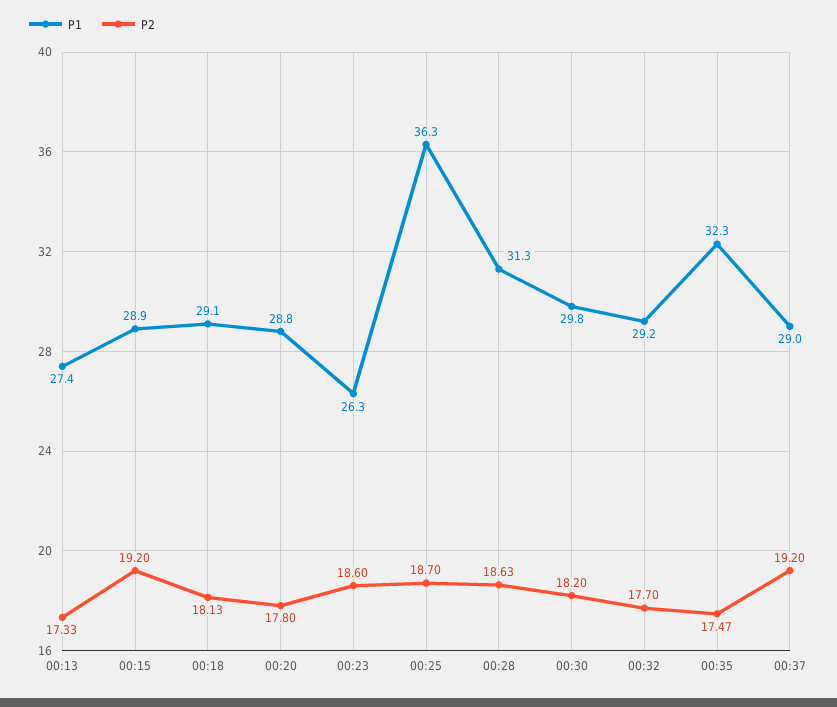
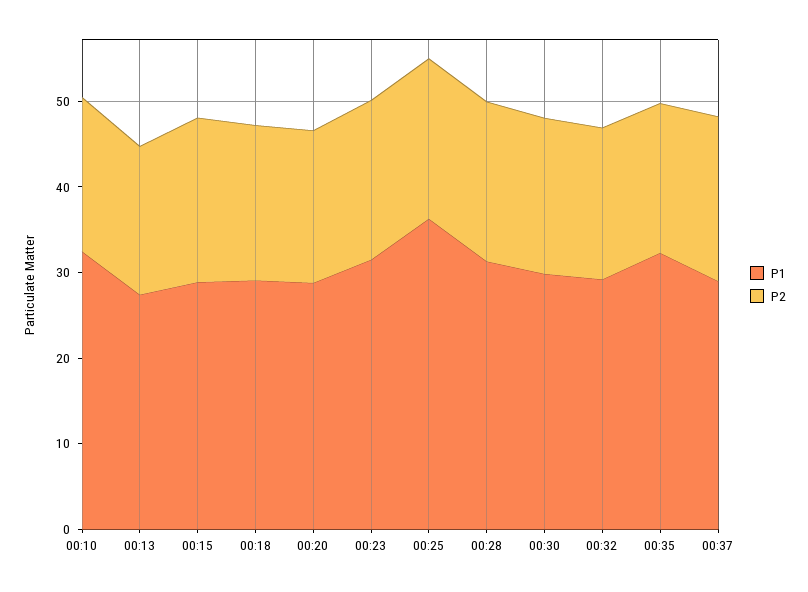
  {
    "P1": {
      "00:13": 27.4,
      "00:15": 28.9,
      "00:18": 29.1,
      "00:20": 28.8,
-     "00:23": 26.3,
+     "00:23": 32,
      "00:25": 36.3,
      "00:28": 31.3,
      "00:30": 29.8,
      "00:32": 29.2,
      "00:35": 32.3,
-     "00:37": 29
+     "00:37": 29,
+     "00:10": 32
    },
    "P2": {
      "00:13": 17.33,
      "00:15": 19.2,
      "00:18": 18.13,
      "00:20": 17.8,
      "00:23": 18.6,
      "00:25": 18.7,
      "00:28": 18.63,
      "00:30": 18.2,
      "00:32": 17.7,
      "00:35": 17.47,
-     "00:37": 19.2
+     "00:37": 19.2,
+     "00:10": 18
    }
  }

